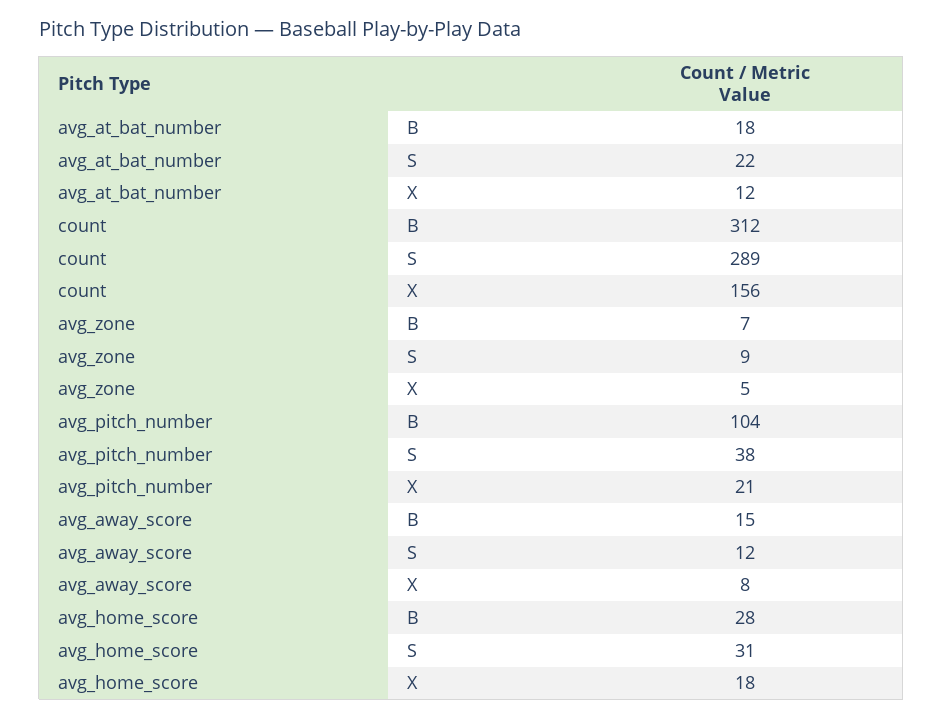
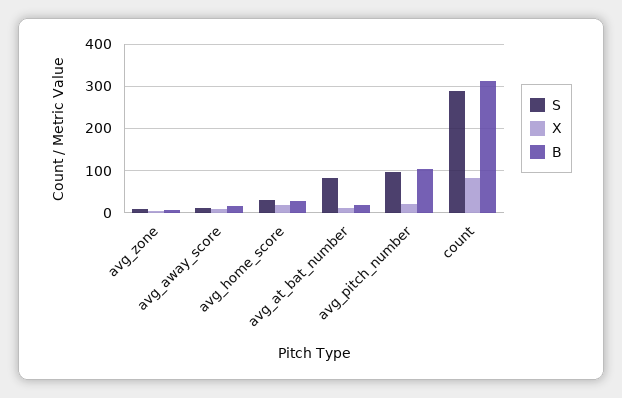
  {
    "B": {
      "avg_at_bat_number": 18,
      "count": 312,
      "avg_zone": 7,
      "avg_pitch_number": 104,
      "avg_away_score": 15,
      "avg_home_score": 28
    },
    "S": {
-     "avg_at_bat_number": 22,
+     "avg_at_bat_number": 80,
      "count": 289,
      "avg_zone": 9,
-     "avg_pitch_number": 38,
+     "avg_pitch_number": 100,
      "avg_away_score": 12,
      "avg_home_score": 31
    },
    "X": {
      "avg_at_bat_number": 12,
-     "count": 156,
+     "count": 80,
      "avg_zone": 5,
      "avg_pitch_number": 21,
      "avg_away_score": 8,
      "avg_home_score": 18
    }
  }

